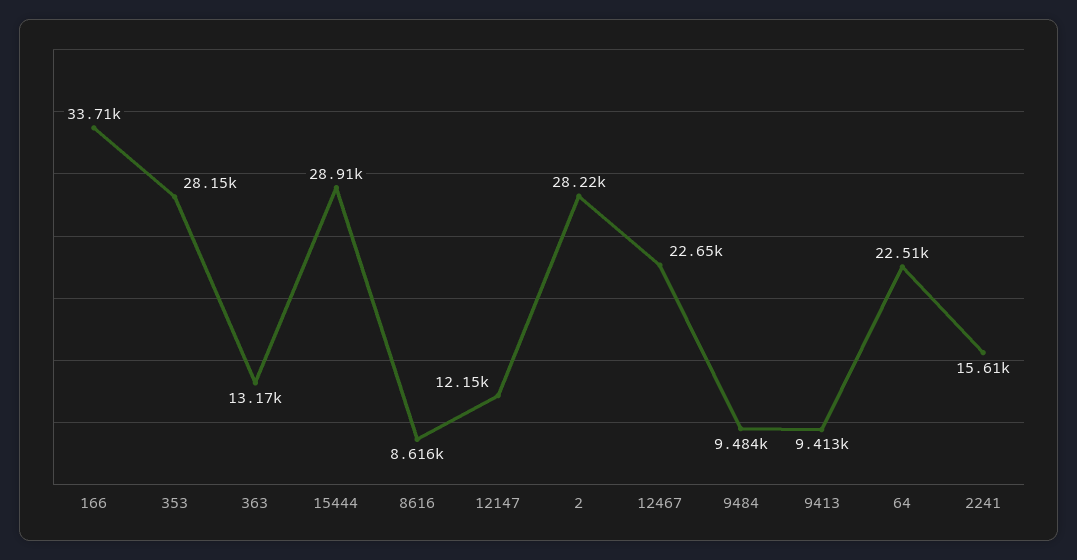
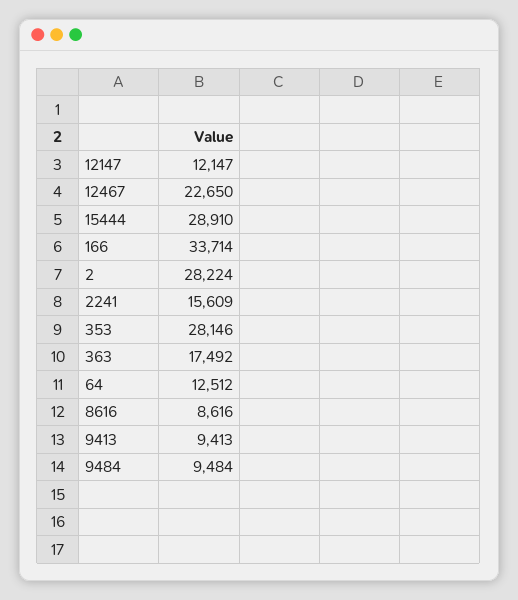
  {
    "166": 33714,
    "353": 28146,
-   "363": 13170,
+   "363": 17492,
    "15444": 28910,
    "8616": 8616,
    "12147": 12147,
    "2": 28224,
    "12467": 22650,
    "9484": 9484,
    "9413": 9413,
-   "64": 22510,
+   "64": 12512,
    "2241": 15609
  }

